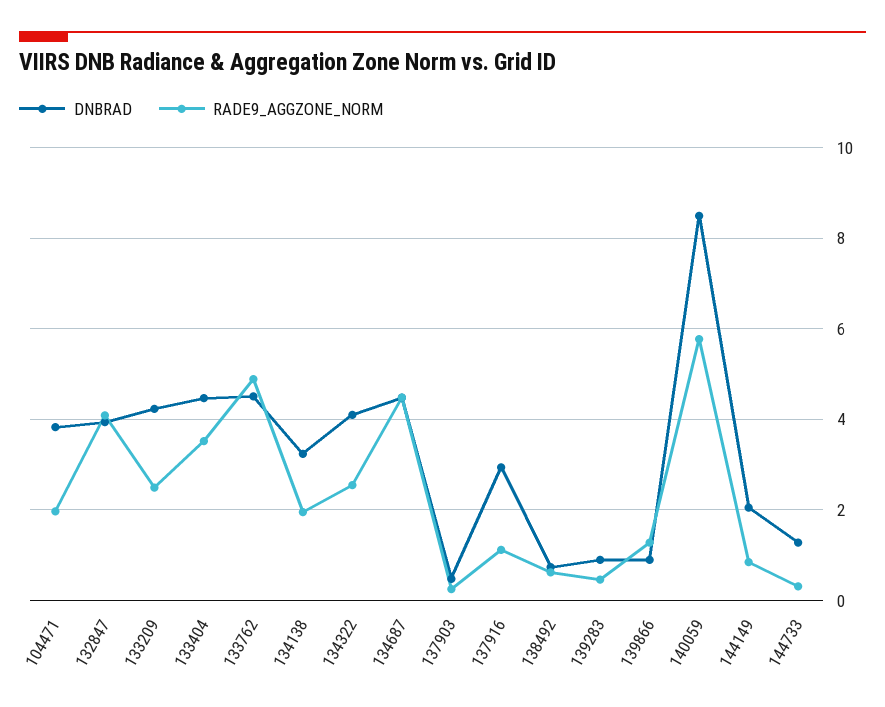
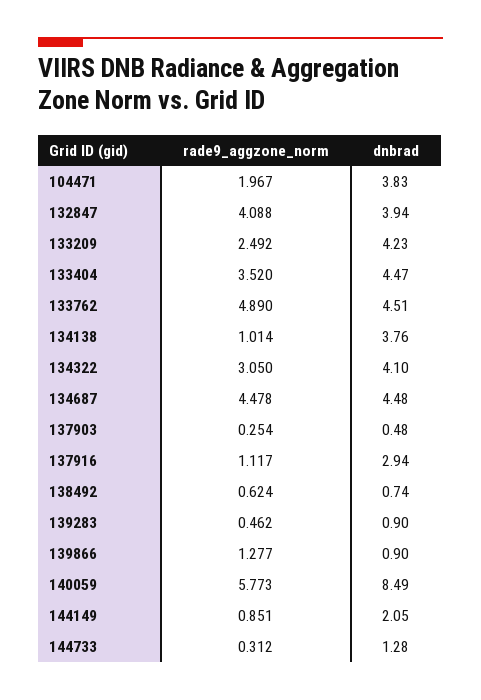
  {
    "DNBRAD": {
      "104471": 3.83,
      "132847": 3.94,
      "133209": 4.23,
      "133404": 4.47,
      "133762": 4.51,
-     "134138": 3.2,
+     "134138": 3.76,
      "134322": 4.1,
      "134687": 4.48,
      "137903": 0.48,
      "137916": 2.94,
      "138492": 0.74,
      "139283": 0.9,
      "139866": 0.9,
      "140059": 8.49,
      "144149": 2.05,
      "144733": 1.28
    },
    "RADE9_AGGZONE_NORM": {
      "104471": 1.967,
      "132847": 4.088,
      "133209": 2.492,
      "133404": 3.52,
      "133762": 4.89,
-     "134138": 2,
+     "134138": 1.014,
-     "134322": 2.6,
+     "134322": 3.05,
      "134687": 4.478,
      "137903": 0.254,
      "137916": 1.117,
      "138492": 0.624,
      "139283": 0.462,
      "139866": 1.277,
      "140059": 5.773,
      "144149": 0.851,
      "144733": 0.312
    }
  }

